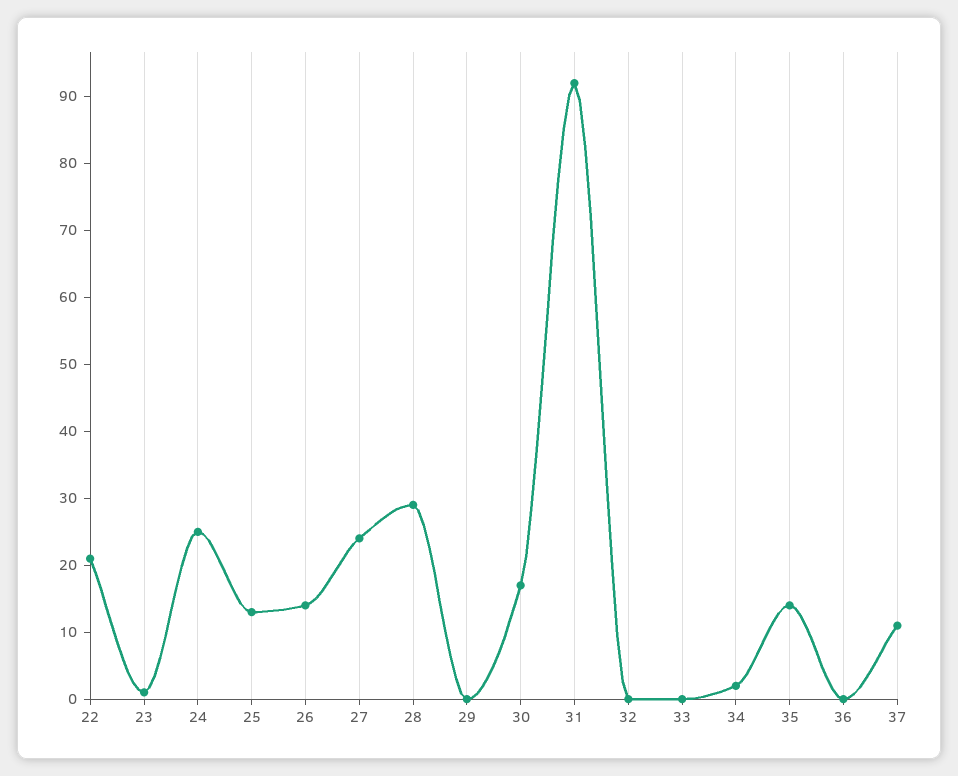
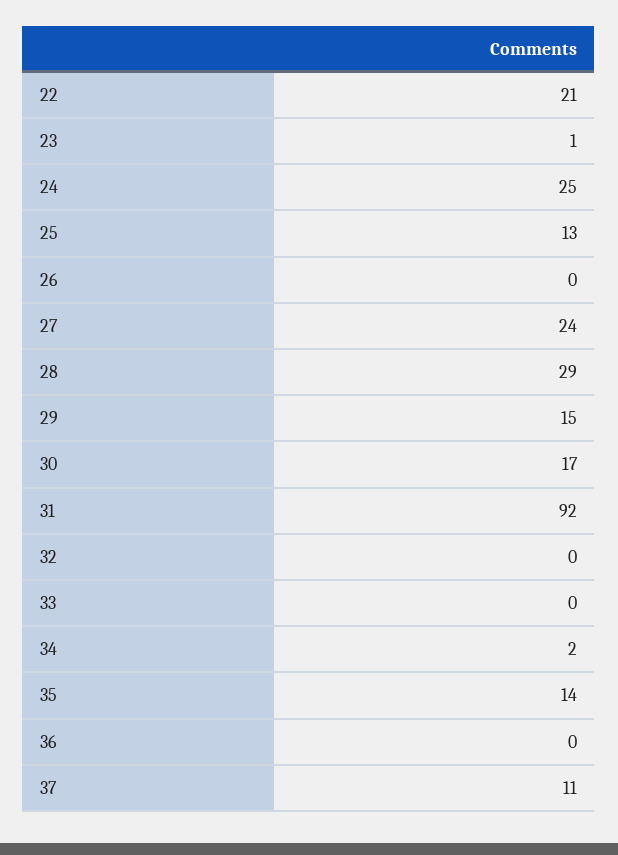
  {
    "22": 21,
    "23": 1,
    "24": 25,
    "25": 13,
-   "26": 15,
+   "26": 0,
    "27": 24,
    "28": 29,
-   "29": 0,
+   "29": 15,
    "30": 17,
    "31": 92,
    "32": 0,
    "33": 0,
    "34": 2,
    "35": 14,
    "36": 0,
    "37": 11
  }

